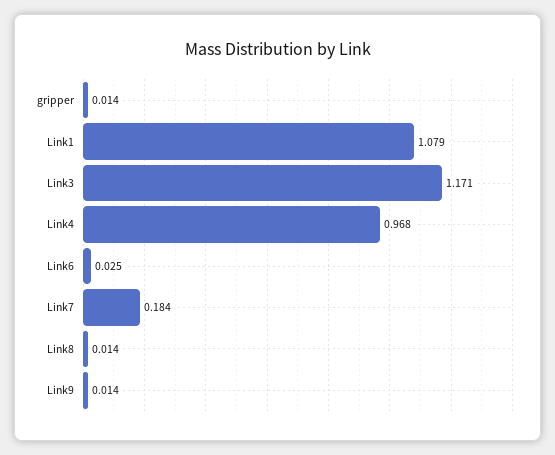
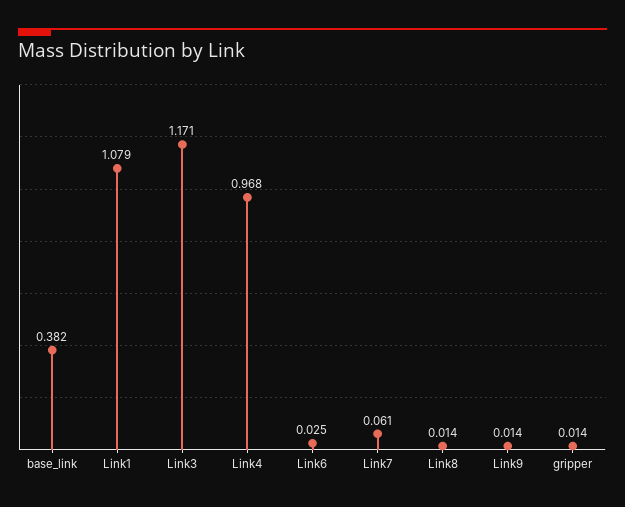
  {
    "gripper": 0.014,
    "Link1": 1.079,
    "Link3": 1.171,
    "Link4": 0.968,
    "Link6": 0.025,
-   "Link7": 0.184,
+   "Link7": 0.061,
    "Link8": 0.014,
-   "Link9": 0.014
+   "Link9": 0.014,
+   "base_link": 0.382
  }

